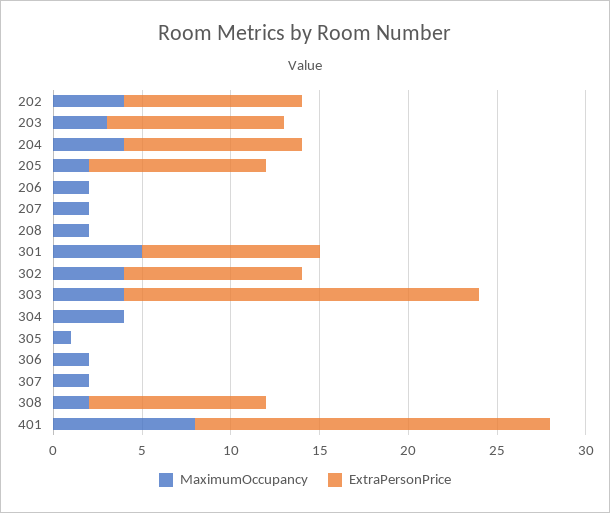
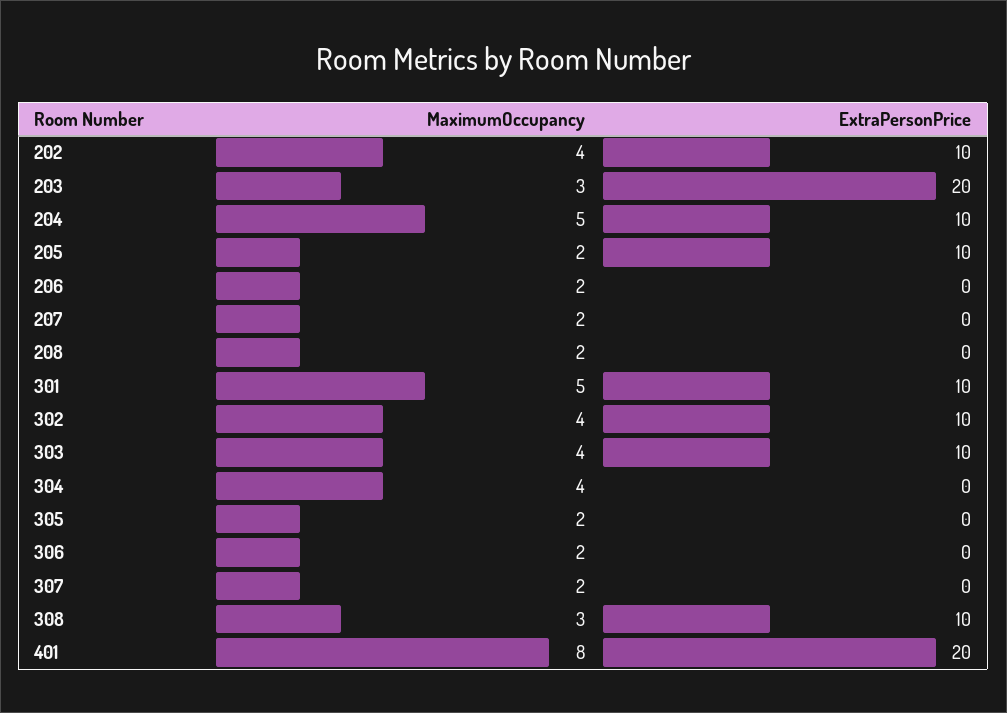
  {
    "MaximumOccupancy": {
      "202": 4,
      "203": 3,
-     "204": 4,
+     "204": 5,
      "205": 2,
      "206": 2,
      "207": 2,
      "208": 2,
      "301": 5,
      "302": 4,
      "303": 4,
      "304": 4,
-     "305": 1,
+     "305": 2,
      "306": 2,
      "307": 2,
-     "308": 2,
+     "308": 3,
      "401": 8
    },
    "ExtraPersonPrice": {
      "202": 10,
-     "203": 10,
+     "203": 20,
      "204": 10,
      "205": 10,
      "206": 0,
      "207": 0,
      "208": 0,
      "301": 10,
      "302": 10,
-     "303": 20,
+     "303": 10,
      "304": 0,
      "305": 0,
      "306": 0,
      "307": 0,
      "308": 10,
      "401": 20
    }
  }

